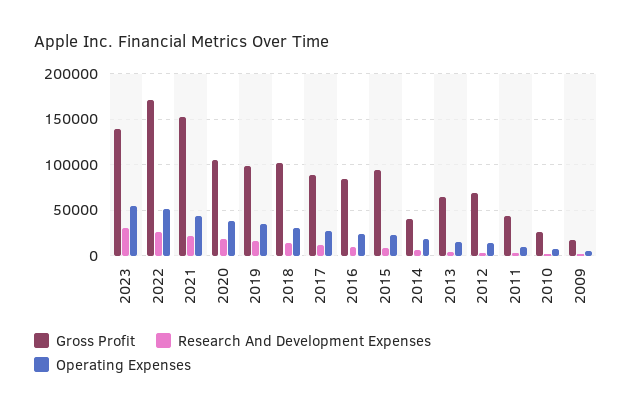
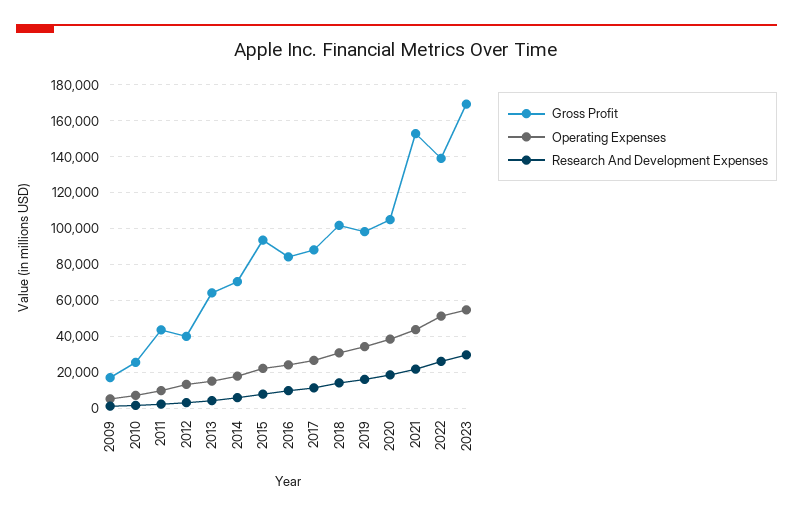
  {
    "Gross Profit": {
-     "2023": 140000,
+     "2023": 170000,
-     "2022": 170000,
+     "2022": 140000,
      "2021": 155000,
      "2020": 105000,
      "2019": 100000,
      "2018": 100000,
      "2017": 90000,
      "2016": 85000,
      "2015": 95000,
-     "2014": 40000,
+     "2014": 70000,
      "2013": 65000,
-     "2012": 70000,
+     "2012": 40000,
      "2011": 45000,
      "2010": 25000,
      "2009": 15000
    },
    "Research And Development Expenses": {
      "2023": 30000,
      "2022": 25000,
      "2021": 20000,
      "2020": 20000,
      "2019": 15000,
      "2018": 15000,
      "2017": 10000,
      "2016": 10000,
      "2015": 10000,
      "2014": 5000,
      "2013": 5000,
      "2012": 5000,
      "2011": 0,
      "2010": 0,
      "2009": 0
    },
    "Operating Expenses": {
      "2023": 55000,
      "2022": 50000,
      "2021": 45000,
      "2020": 40000,
      "2019": 35000,
      "2018": 30000,
      "2017": 25000,
      "2016": 25000,
      "2015": 20000,
      "2014": 20000,
      "2013": 15000,
      "2012": 15000,
      "2011": 10000,
      "2010": 5000,
      "2009": 5000
    }
  }

